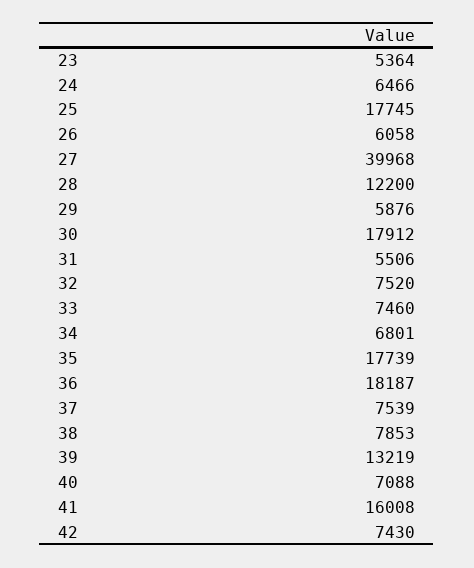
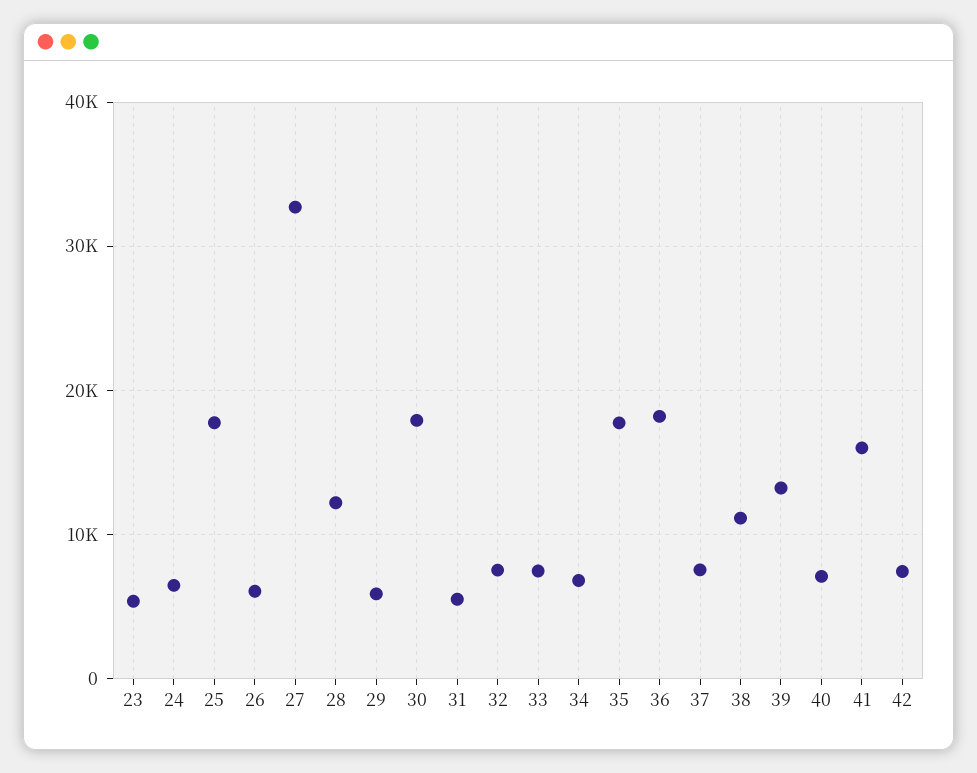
  {
    "23": 5364,
    "24": 6466,
    "25": 17745,
    "26": 6058,
-   "27": 39968,
+   "27": 33000,
    "28": 12200,
    "29": 5876,
    "30": 17912,
    "31": 5506,
    "32": 7520,
    "33": 7460,
    "34": 6801,
    "35": 17739,
    "36": 18187,
    "37": 7539,
-   "38": 7853,
+   "38": 11000,
    "39": 13219,
    "40": 7088,
    "41": 16008,
    "42": 7430
  }

